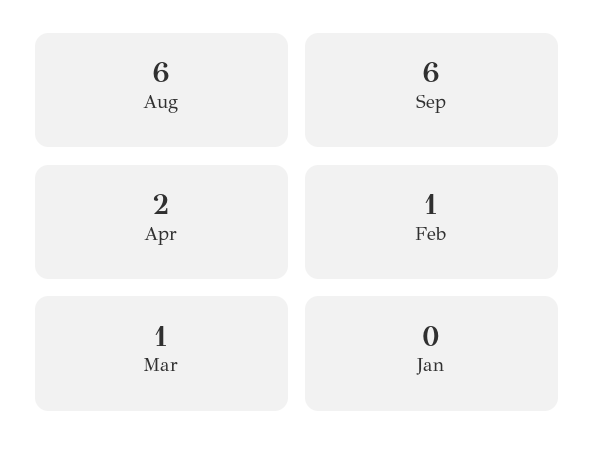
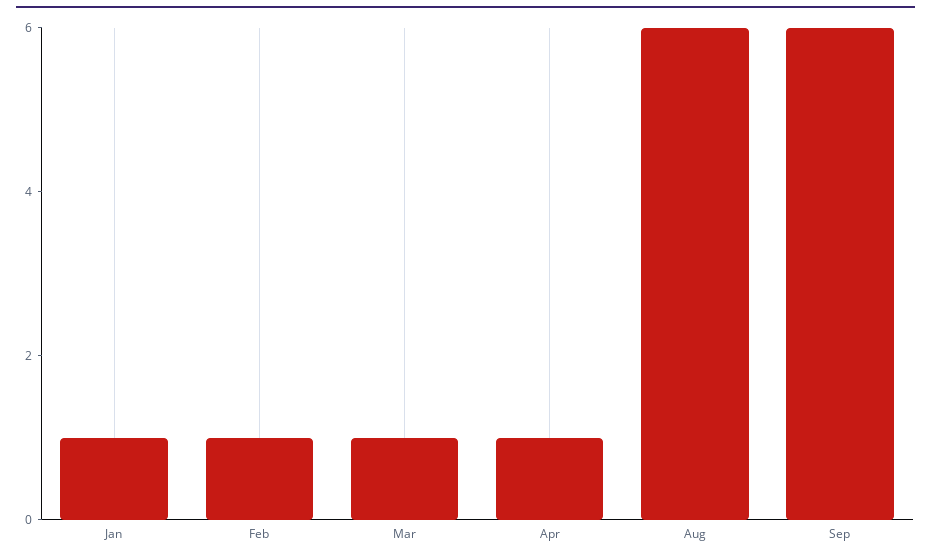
  {
    "Aug": 6,
    "Sep": 6,
-   "Apr": 2,
+   "Apr": 1,
    "Feb": 1,
    "Mar": 1,
-   "Jan": 0
+   "Jan": 1
  }

